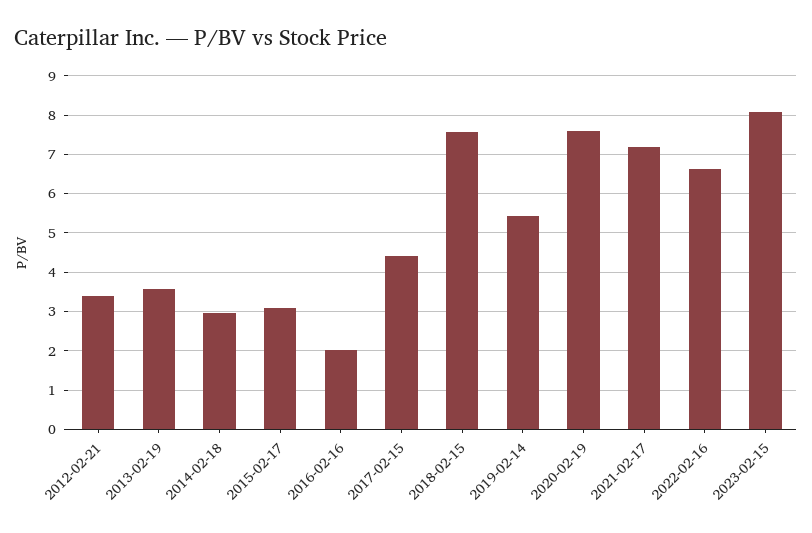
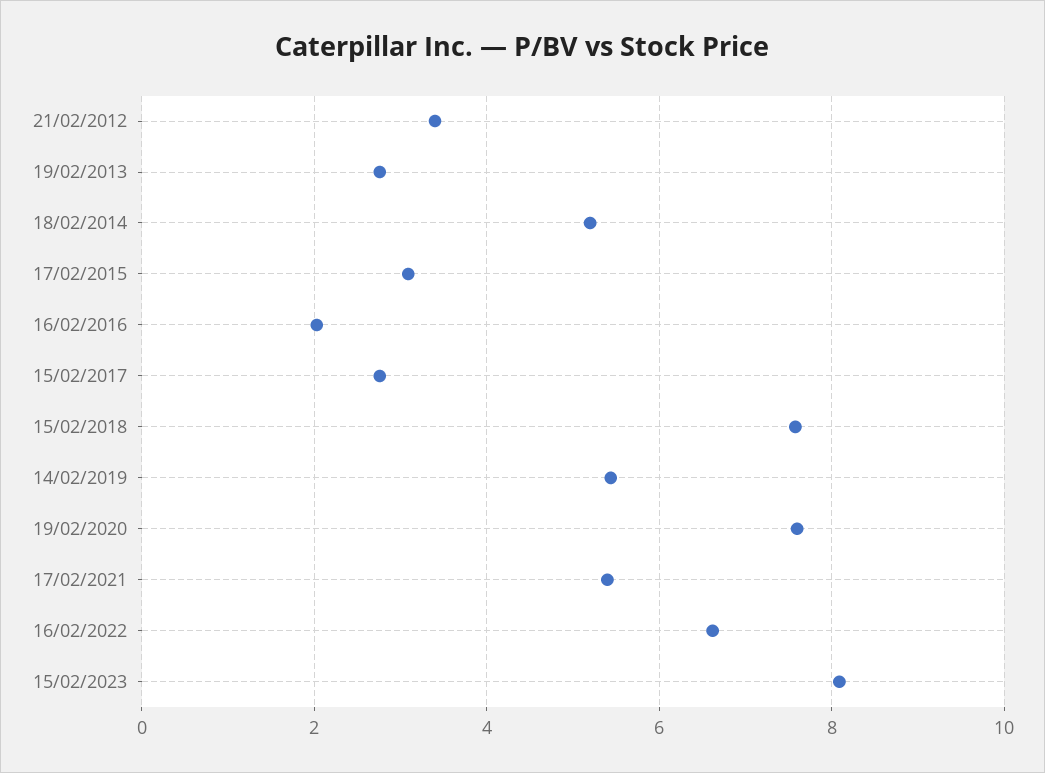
  {
    "2012-02-21": 3.4,
-   "2013-02-19": 3.6,
+   "2013-02-19": 2.8,
-   "2014-02-18": 3,
+   "2014-02-18": 5.2,
    "2015-02-17": 3,
    "2016-02-16": 2,
-   "2017-02-15": 4.4,
+   "2017-02-15": 2.8,
    "2018-02-15": 7.6,
    "2019-02-14": 5.4,
    "2020-02-19": 7.6,
-   "2021-02-17": 7.2,
+   "2021-02-17": 5.4,
    "2022-02-16": 6.6,
    "2023-02-15": 8
  }

